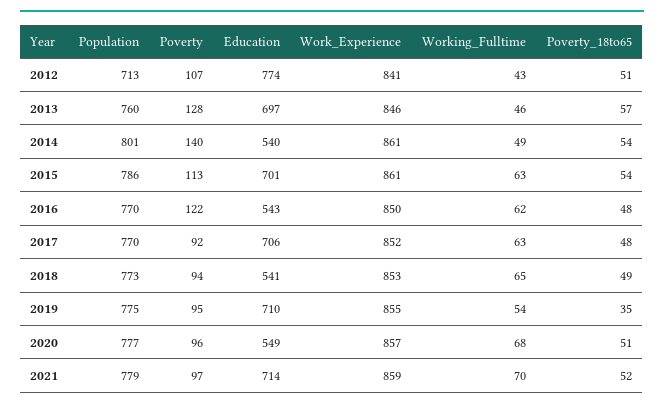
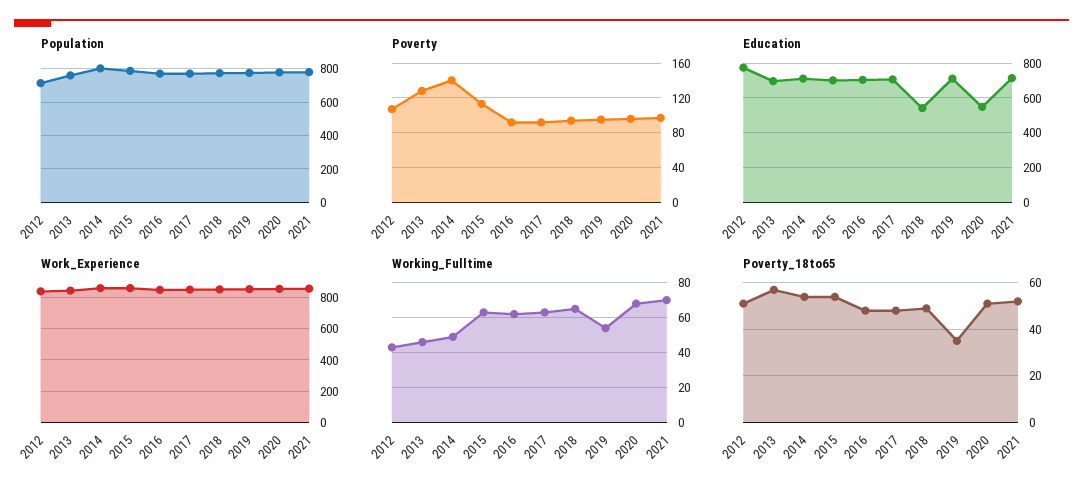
  {
    "Population": {
      "2012": 713,
      "2013": 760,
      "2014": 801,
      "2015": 786,
      "2016": 770,
      "2017": 770,
      "2018": 773,
      "2019": 775,
      "2020": 777,
      "2021": 779
    },
    "Poverty": {
      "2012": 107,
      "2013": 128,
      "2014": 140,
      "2015": 113,
-     "2016": 122,
+     "2016": 90,
      "2017": 92,
      "2018": 94,
      "2019": 95,
      "2020": 96,
      "2021": 97
    },
    "Education": {
      "2012": 774,
      "2013": 697,
-     "2014": 540,
+     "2014": 700,
      "2015": 701,
-     "2016": 543,
+     "2016": 700,
      "2017": 706,
      "2018": 541,
      "2019": 710,
      "2020": 549,
      "2021": 714
    },
    "Work_Experience": {
      "2012": 841,
      "2013": 846,
      "2014": 861,
      "2015": 861,
      "2016": 850,
      "2017": 852,
      "2018": 853,
      "2019": 855,
      "2020": 857,
      "2021": 859
    },
    "Working_Fulltime": {
      "2012": 43,
      "2013": 46,
      "2014": 49,
      "2015": 63,
      "2016": 62,
      "2017": 63,
      "2018": 65,
      "2019": 54,
      "2020": 68,
      "2021": 70
    },
    "Poverty_18to65": {
      "2012": 51,
      "2013": 57,
      "2014": 54,
      "2015": 54,
      "2016": 48,
      "2017": 48,
      "2018": 49,
      "2019": 35,
      "2020": 51,
      "2021": 52
    }
  }

